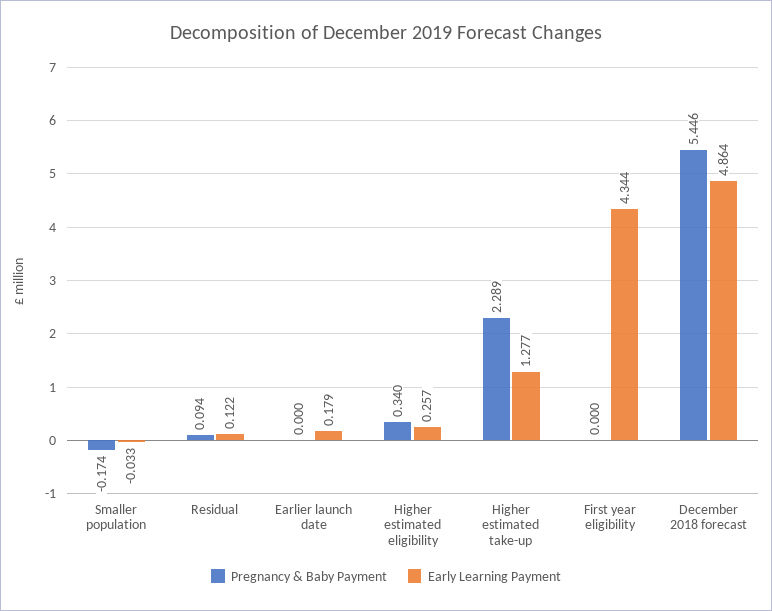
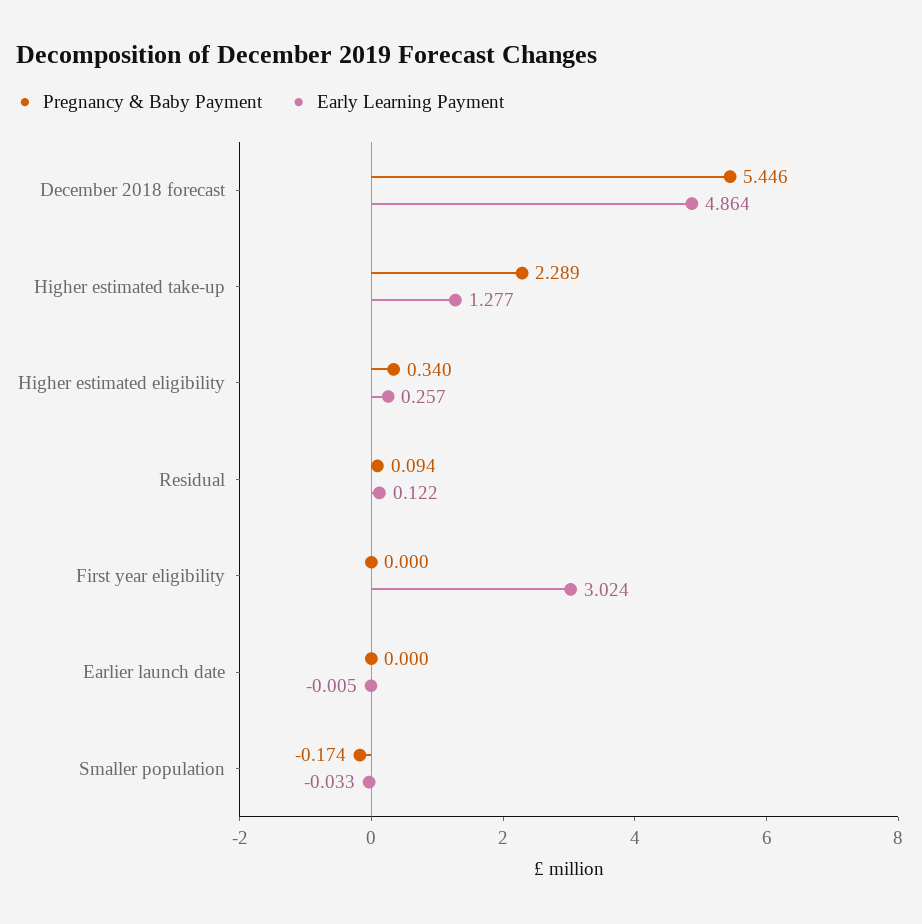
  {
    "Pregnancy & Baby Payment": {
      "Smaller population": -0.174,
      "Residual": 0.094,
      "Earlier launch date": 0,
      "Higher estimated eligibility": 0.34,
      "Higher estimated take-up": 2.289,
      "First year eligibility": 0,
      "December 2018 forecast": 5.446
    },
    "Early Learning Payment": {
      "Smaller population": -0.033,
      "Residual": 0.122,
-     "Earlier launch date": 0.179,
+     "Earlier launch date": -0.005,
      "Higher estimated eligibility": 0.257,
      "Higher estimated take-up": 1.277,
-     "First year eligibility": 4.344,
+     "First year eligibility": 3.024,
      "December 2018 forecast": 4.864
    }
  }

